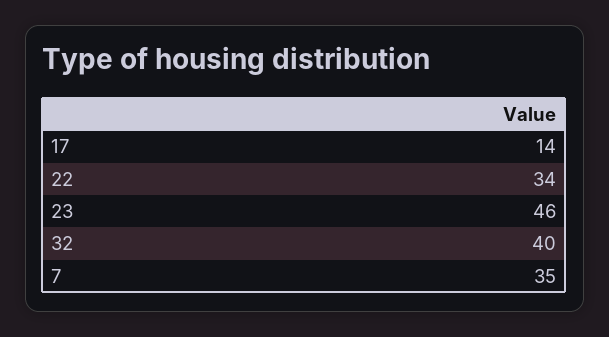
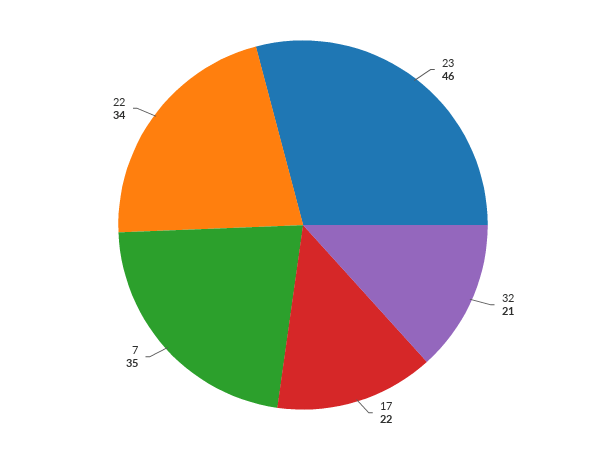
  {
-   "17": 14,
+   "17": 22,
    "22": 34,
    "23": 46,
-   "32": 40,
+   "32": 21,
    "7": 35
  }

